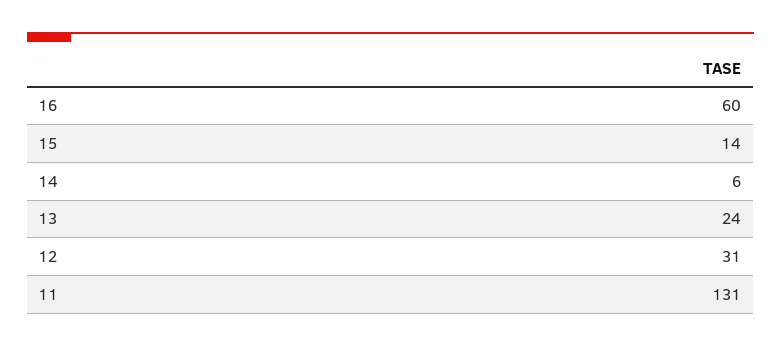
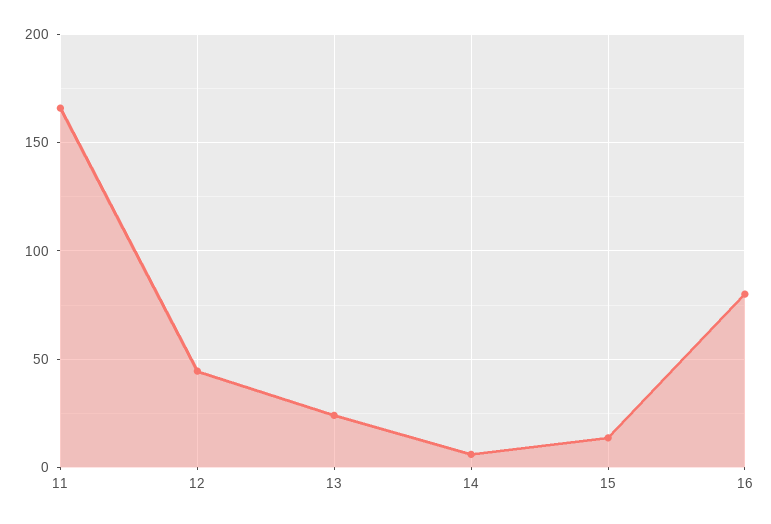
  {
-   "16": 60,
+   "16": 80,
    "15": 14,
    "14": 6,
    "13": 24,
-   "12": 31,
+   "12": 45,
-   "11": 131
+   "11": 165
  }

